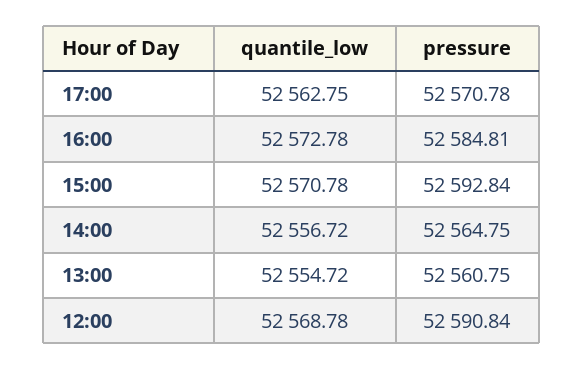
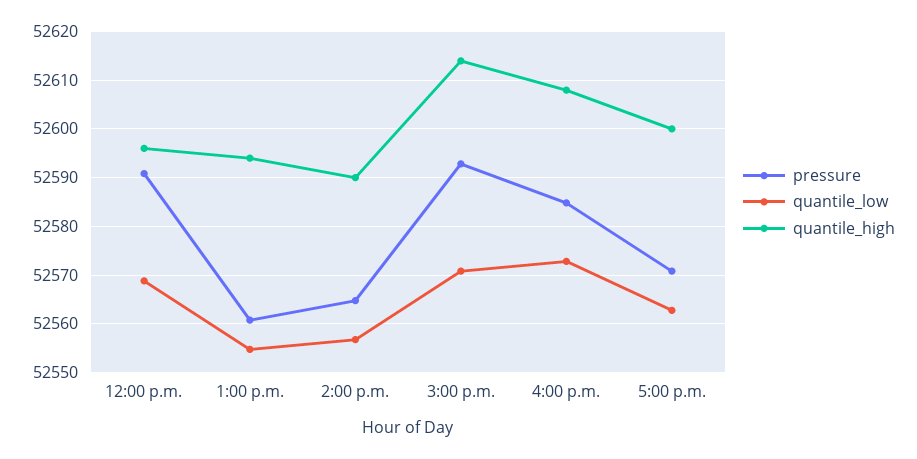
  {
    "quantile_low": {
      "17:00": 52562.75,
      "16:00": 52572.78,
      "15:00": 52570.78,
      "14:00": 52556.72,
      "13:00": 52554.72,
      "12:00": 52568.78
    },
    "pressure": {
      "17:00": 52570.78,
      "16:00": 52584.81,
      "15:00": 52592.84,
      "14:00": 52564.75,
      "13:00": 52560.75,
      "12:00": 52590.84
-   }
+   },
+   "quantile_high": {
+     "12:00": 52596,
+     "13:00": 52594,
+     "14:00": 52590,
+     "15:00": 52614,
+     "16:00": 52608,
+     "17:00": 52600
+   }
  }

